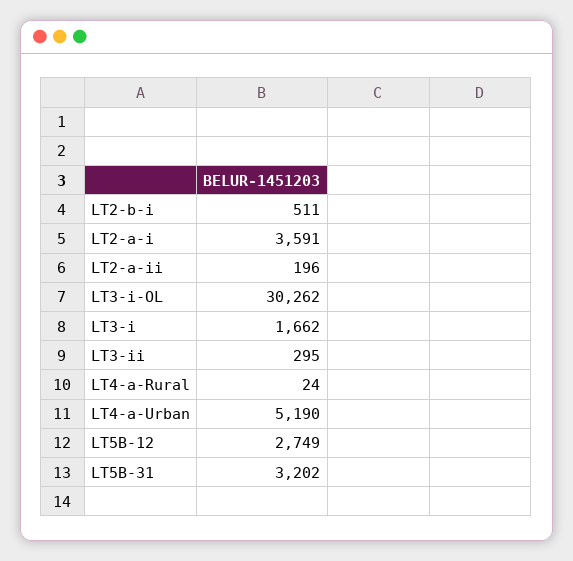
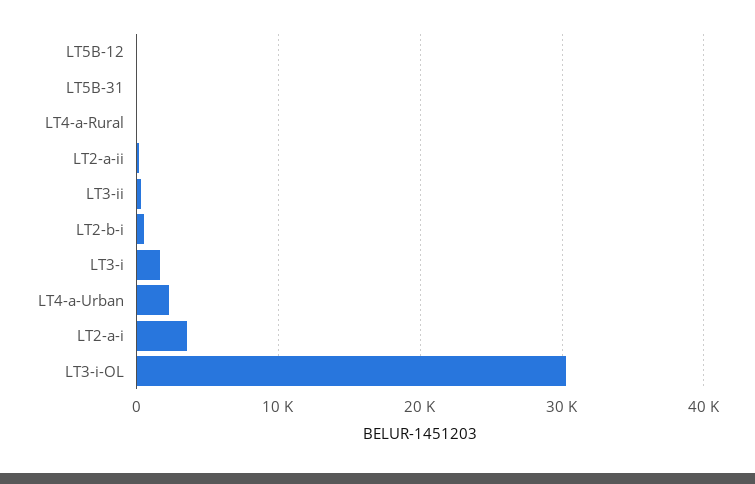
  {
    "LT2-b-i": 511,
    "LT2-a-i": 3591,
    "LT2-a-ii": 196,
    "LT3-i-OL": 30262,
    "LT3-i": 1662,
    "LT3-ii": 295,
    "LT4-a-Rural": 24,
-   "LT4-a-Urban": 5190,
+   "LT4-a-Urban": 2000,
-   "LT5B-12": 2749,
+   "LT5B-12": 0,
-   "LT5B-31": 3202
+   "LT5B-31": 0
  }

